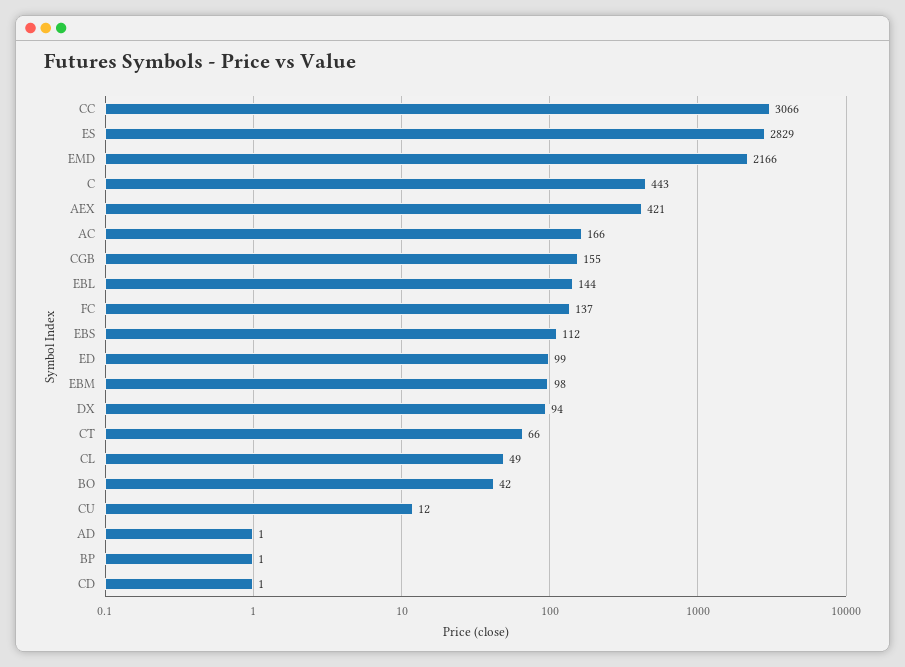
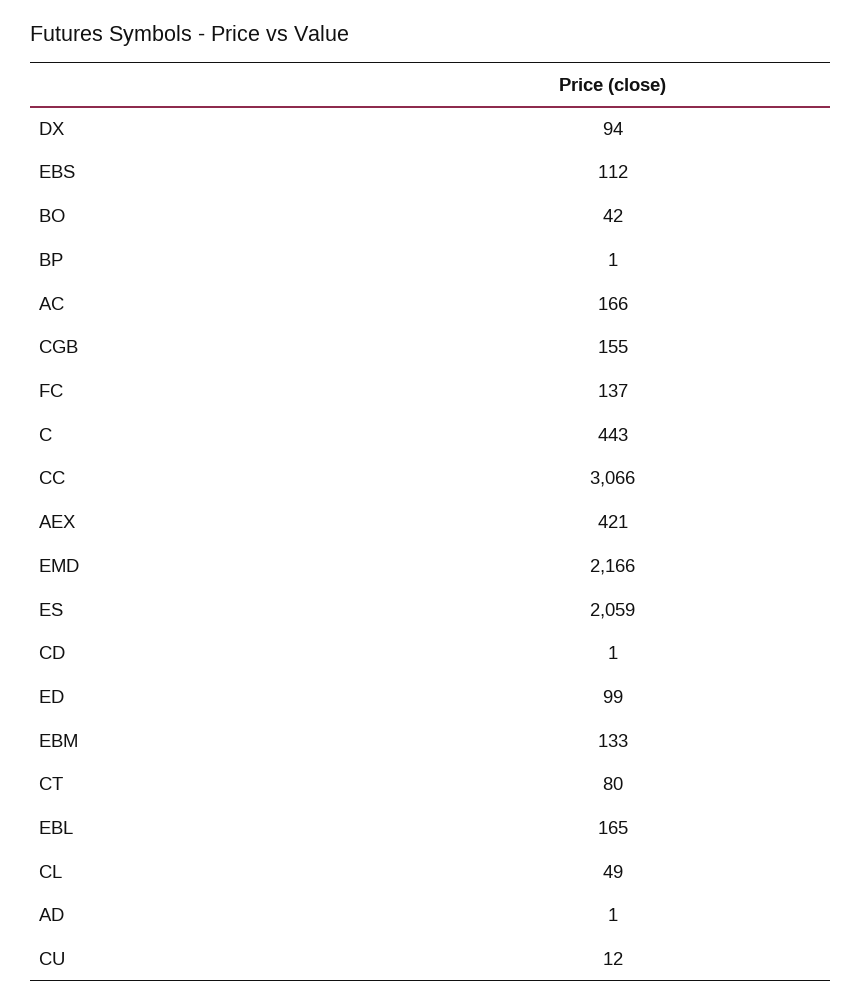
  {
    "CC": 3066,
-   "ES": 2829,
+   "ES": 2059,
    "EMD": 2166,
    "C": 443,
    "AEX": 421,
    "AC": 166,
    "CGB": 155,
-   "EBL": 144,
+   "EBL": 165,
    "FC": 137,
    "EBS": 112,
    "ED": 99,
-   "EBM": 98,
+   "EBM": 133,
    "DX": 94,
-   "CT": 66,
+   "CT": 80,
    "CL": 49,
    "BO": 42,
    "CU": 12,
    "AD": 1,
    "BP": 1,
    "CD": 1
  }

